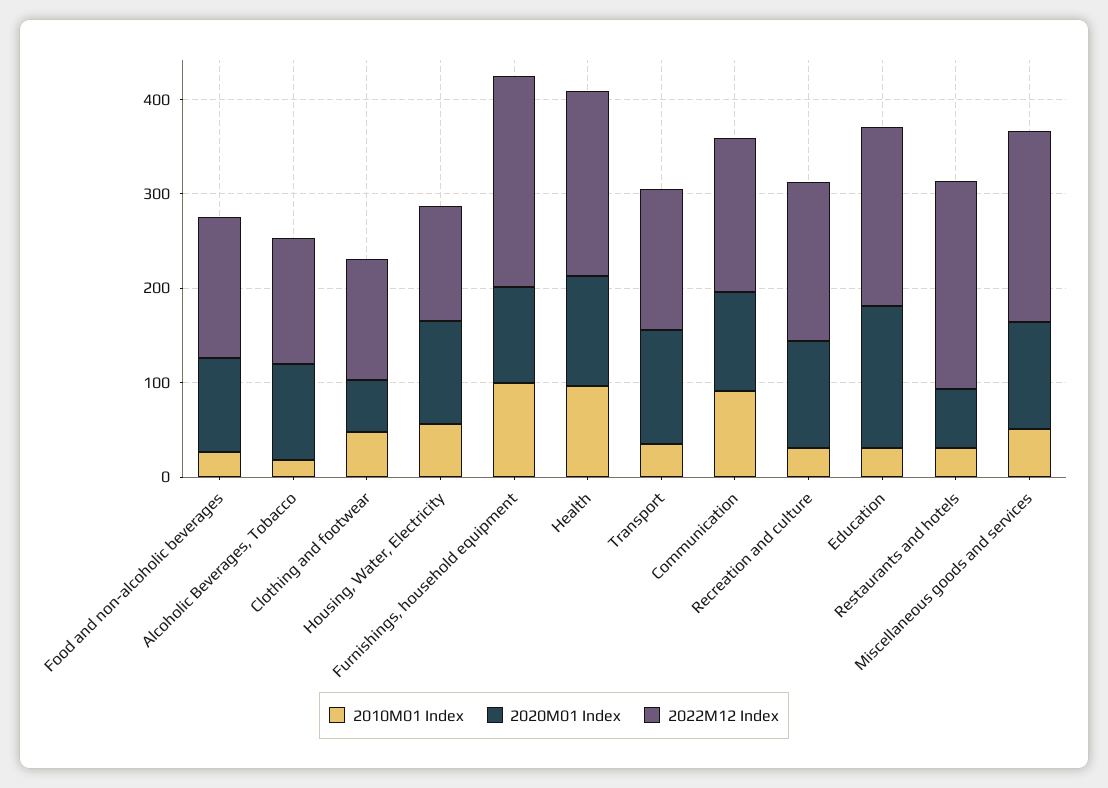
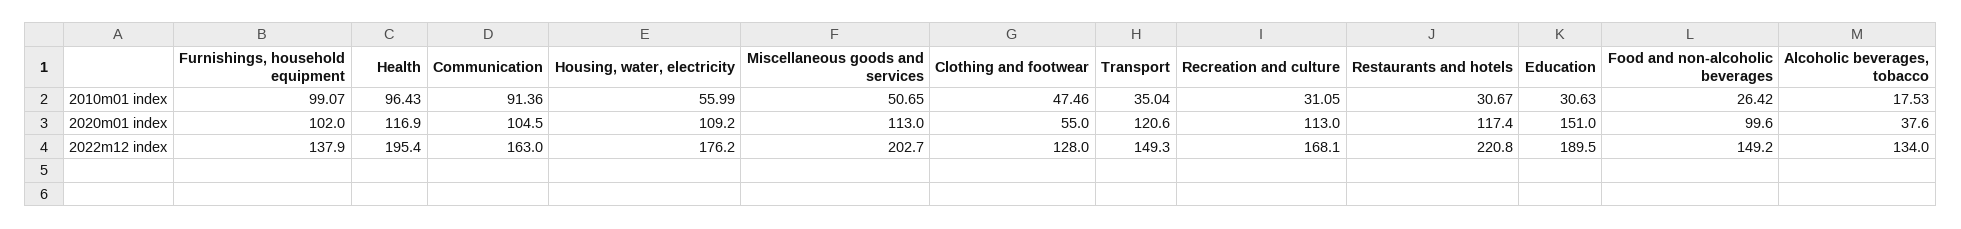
  {
    "2010M01 Index": {
      "Food and non-alcoholic beverages": 26.42,
      "Alcoholic Beverages, Tobacco": 17.53,
      "Clothing and footwear": 47.46,
      "Housing, Water, Electricity": 55.99,
      "Furnishings, household equipment": 99.07,
      "Health": 96.43,
      "Transport": 35.04,
      "Communication": 91.36,
      "Recreation and culture": 31.05,
      "Education": 30.63,
      "Restaurants and hotels": 30.67,
      "Miscellaneous goods and services": 50.65
    },
    "2020M01 Index": {
      "Food and non-alcoholic beverages": 99.6,
-     "Alcoholic Beverages, Tobacco": 100,
+     "Alcoholic Beverages, Tobacco": 37.6,
      "Clothing and footwear": 55,
      "Housing, Water, Electricity": 109.2,
      "Furnishings, household equipment": 102,
      "Health": 116.9,
      "Transport": 120.6,
      "Communication": 104.5,
      "Recreation and culture": 113,
      "Education": 151,
-     "Restaurants and hotels": 60,
+     "Restaurants and hotels": 117.4,
      "Miscellaneous goods and services": 113
    },
    "2022M12 Index": {
      "Food and non-alcoholic beverages": 149.2,
      "Alcoholic Beverages, Tobacco": 134,
      "Clothing and footwear": 128,
-     "Housing, Water, Electricity": 120,
+     "Housing, Water, Electricity": 176.2,
-     "Furnishings, household equipment": 220,
+     "Furnishings, household equipment": 137.9,
      "Health": 195.4,
      "Transport": 149.3,
      "Communication": 163,
      "Recreation and culture": 168.1,
      "Education": 189.5,
      "Restaurants and hotels": 220.8,
      "Miscellaneous goods and services": 202.7
    }
  }

